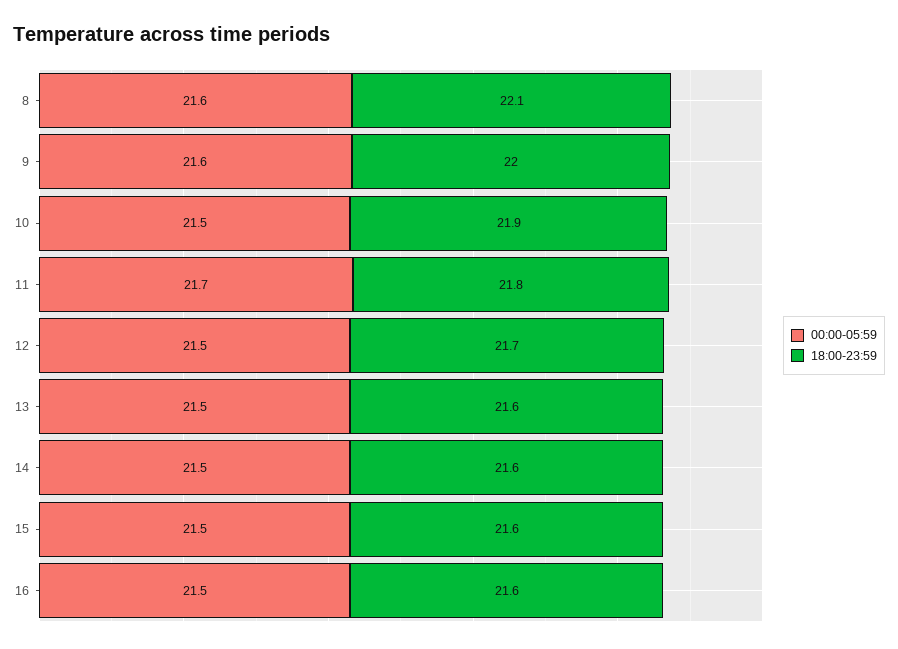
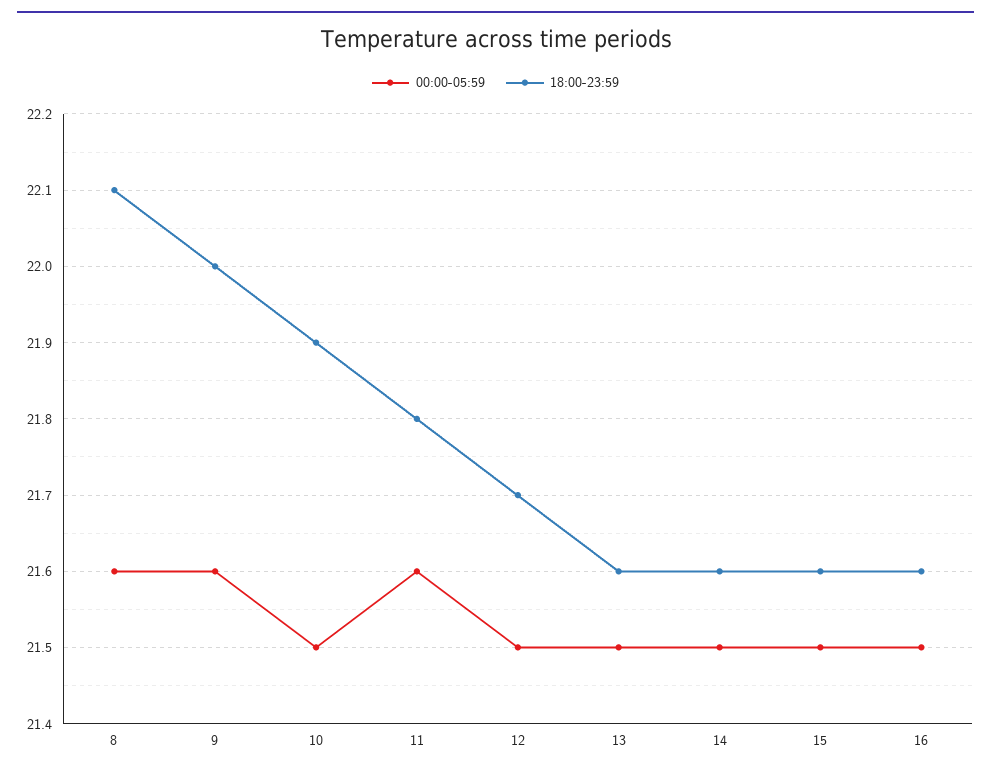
  {
    "00:00-05:59": {
      "8": 21.6,
      "9": 21.6,
      "10": 21.5,
-     "11": 21.7,
+     "11": 21.6,
      "12": 21.5,
      "13": 21.5,
      "14": 21.5,
      "15": 21.5,
      "16": 21.5
    },
    "18:00-23:59": {
      "8": 22.1,
      "9": 22,
      "10": 21.9,
      "11": 21.8,
      "12": 21.7,
      "13": 21.6,
      "14": 21.6,
      "15": 21.6,
      "16": 21.6
    }
  }

